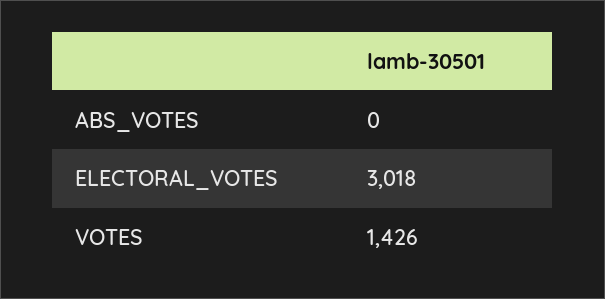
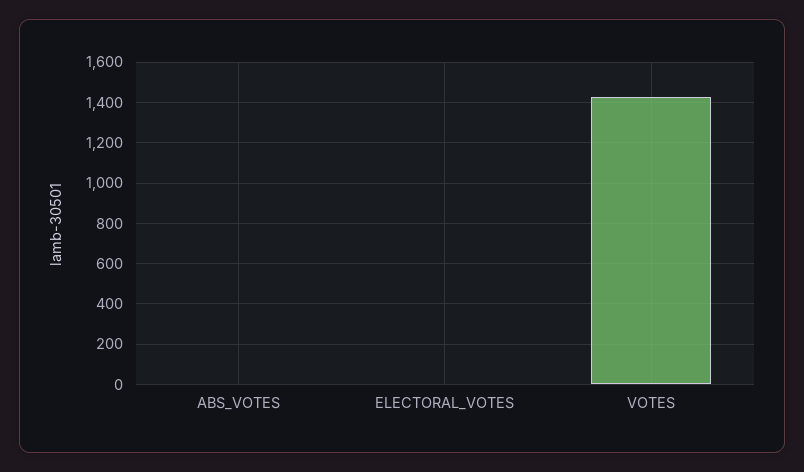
  {
    "ABS_VOTES": 0,
-   "ELECTORAL_VOTES": 3018,
+   "ELECTORAL_VOTES": 0,
    "VOTES": 1426
  }

